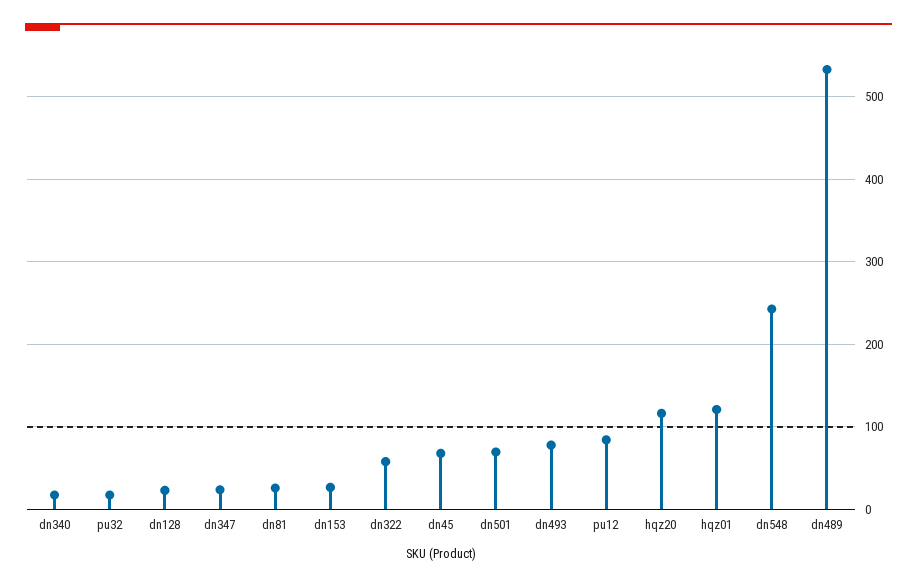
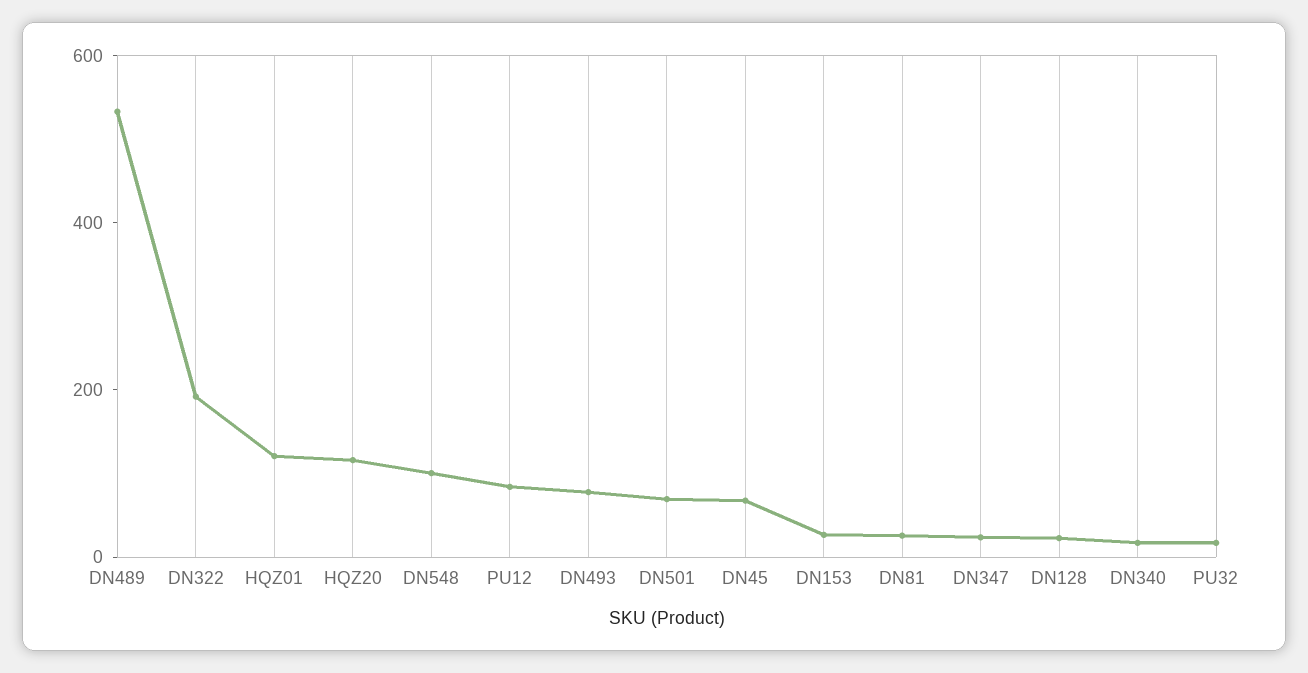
  {
    "dn340": 20,
    "pu32": 20,
    "dn128": 20,
    "dn347": 20,
    "dn81": 30,
    "dn153": 30,
-   "dn322": 60,
+   "dn322": 200,
    "dn45": 70,
    "dn501": 70,
    "dn493": 80,
    "pu12": 80,
    "hqz20": 120,
    "hqz01": 120,
-   "dn548": 240,
+   "dn548": 100,
    "dn489": 530
  }

